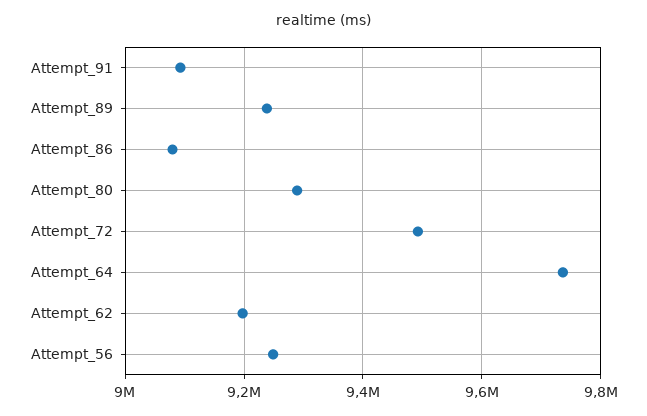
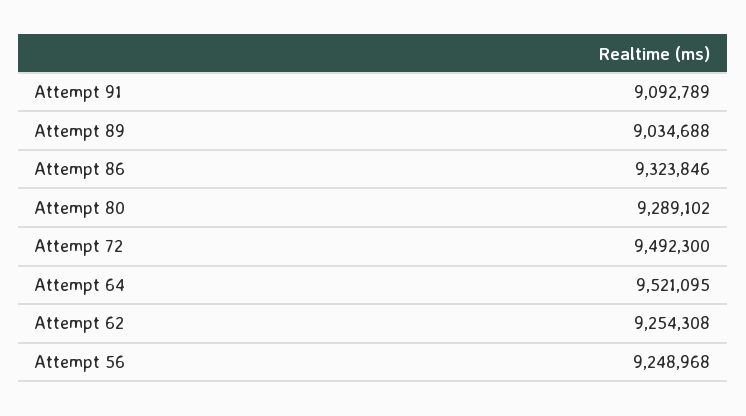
  {
    "Attempt_91": 9092789,
-   "Attempt_89": 9240000,
+   "Attempt_89": 9034688,
-   "Attempt_86": 9080000,
+   "Attempt_86": 9323846,
    "Attempt_80": 9289102,
    "Attempt_72": 9492300,
-   "Attempt_64": 9740000,
+   "Attempt_64": 9521095,
-   "Attempt_62": 9200000,
+   "Attempt_62": 9254308,
    "Attempt_56": 9248968
  }

